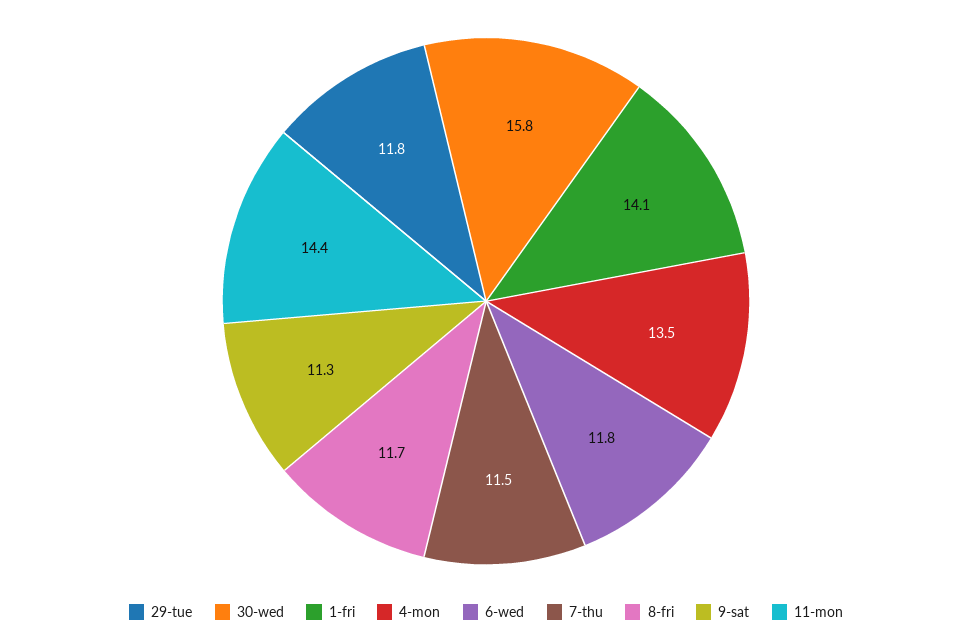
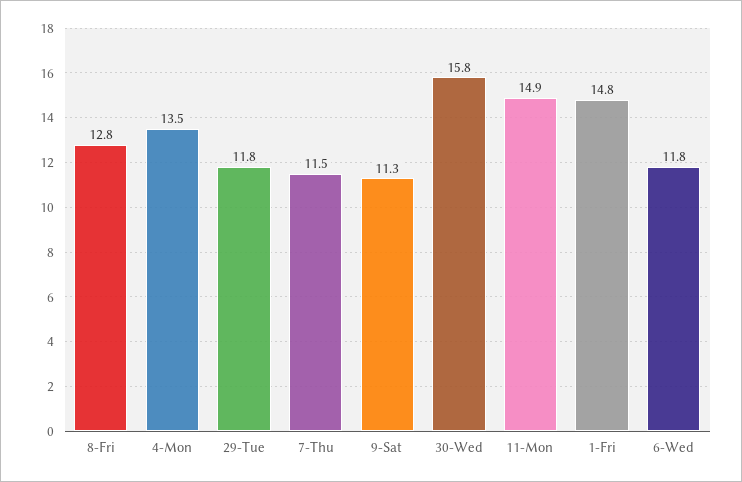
  {
    "29-tue": 11.8,
    "30-wed": 15.8,
-   "1-fri": 14.1,
+   "1-fri": 14.8,
    "4-mon": 13.5,
    "6-wed": 11.8,
    "7-thu": 11.5,
-   "8-fri": 11.7,
+   "8-fri": 12.8,
    "9-sat": 11.3,
-   "11-mon": 14.4
+   "11-mon": 14.9
  }

